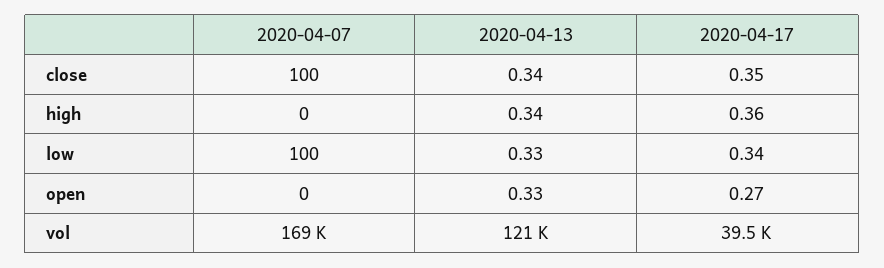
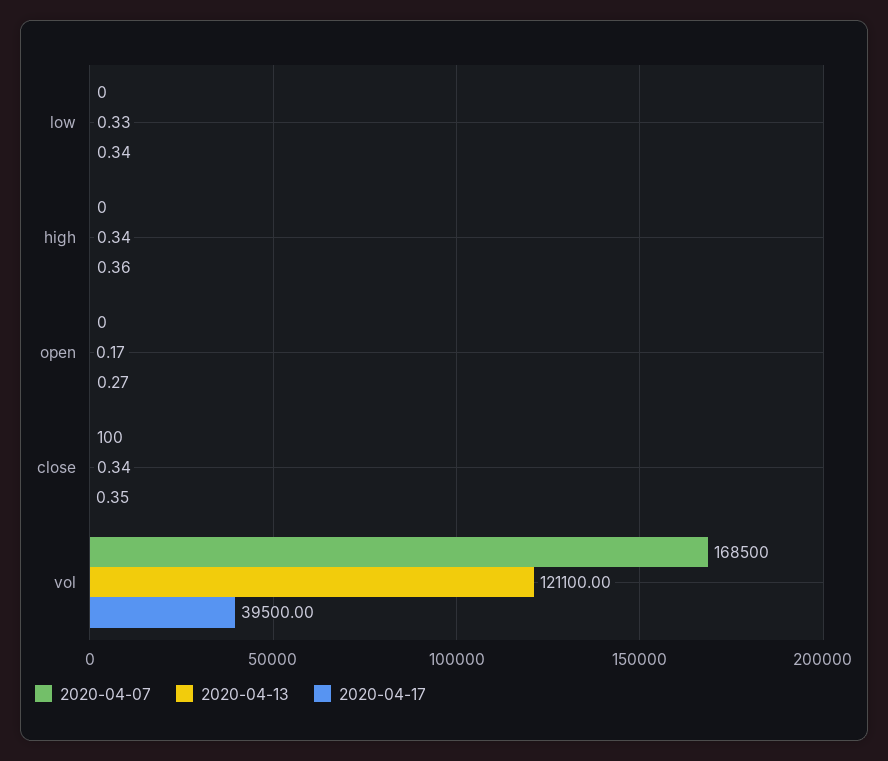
  {
    "2020-04-07": {
      "close": 100,
      "high": 0,
-     "low": 100,
+     "low": 0,
      "open": 0,
      "vol": 168500
    },
    "2020-04-13": {
      "close": 0.34,
      "high": 0.34,
      "low": 0.33,
-     "open": 0.33,
+     "open": 0.17,
      "vol": 121100
    },
    "2020-04-17": {
      "close": 0.35,
      "high": 0.36,
      "low": 0.34,
      "open": 0.27,
      "vol": 39500
    }
  }

